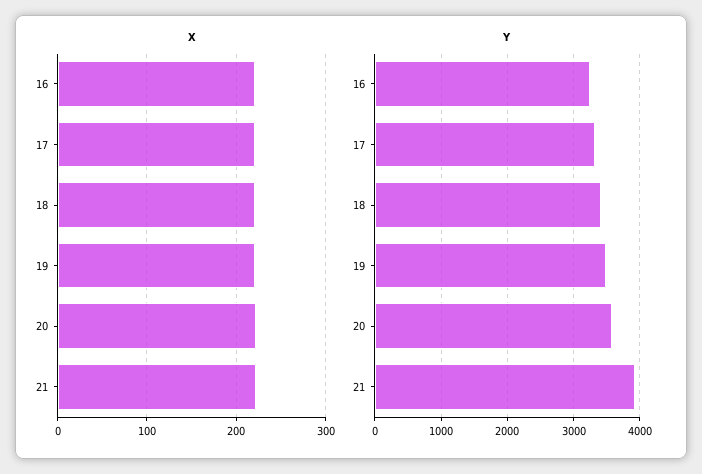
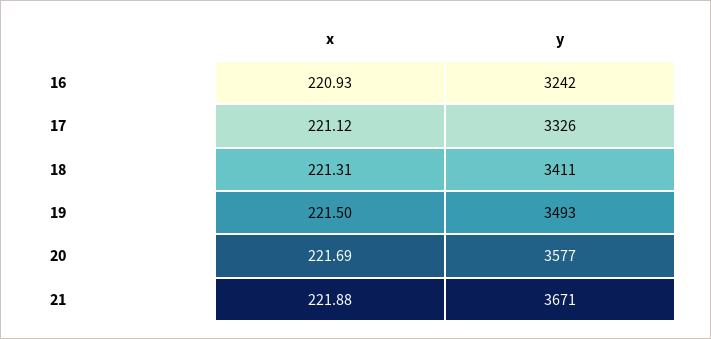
  {
    "X": {
      "16": 220.93,
      "17": 221.12,
      "18": 221.31,
      "19": 221.5,
      "20": 221.69,
      "21": 221.88
    },
    "Y": {
      "16": 3242,
      "17": 3326,
      "18": 3411,
      "19": 3493,
      "20": 3577,
-     "21": 3900
+     "21": 3671
    }
  }

